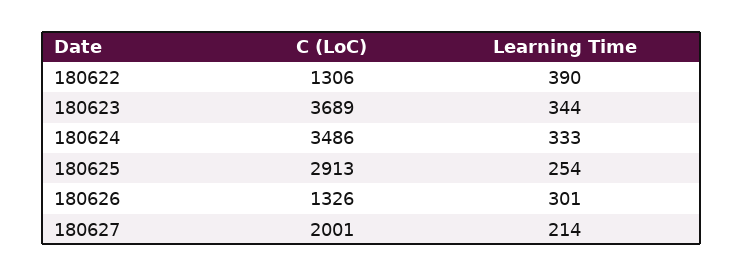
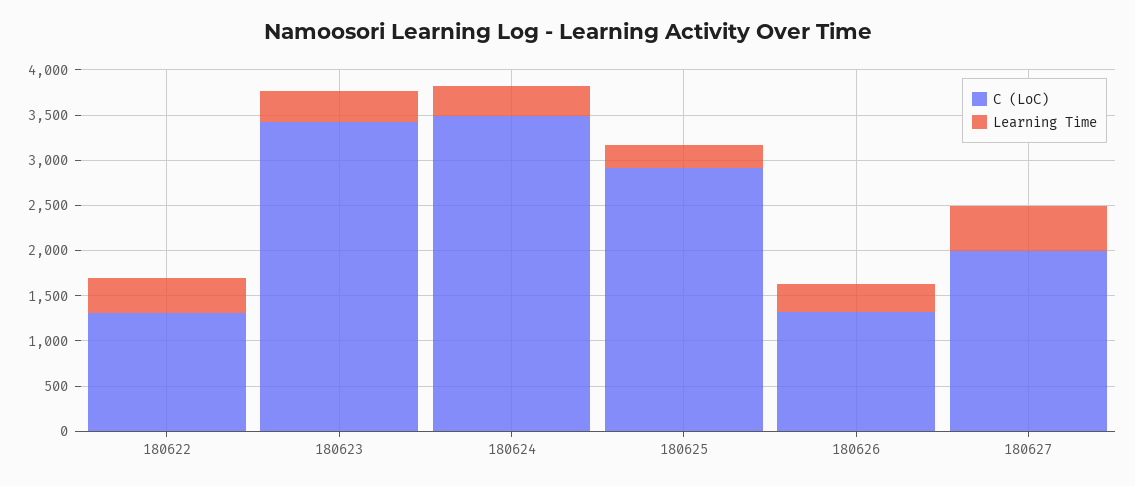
  {
    "C (LoC)": {
      "180622": 1306,
-     "180623": 3689,
+     "180623": 3400,
      "180624": 3486,
      "180625": 2913,
      "180626": 1326,
      "180627": 2001
    },
    "Learning Time": {
      "180622": 390,
      "180623": 344,
      "180624": 333,
      "180625": 254,
      "180626": 301,
-     "180627": 214
+     "180627": 500
    }
  }

